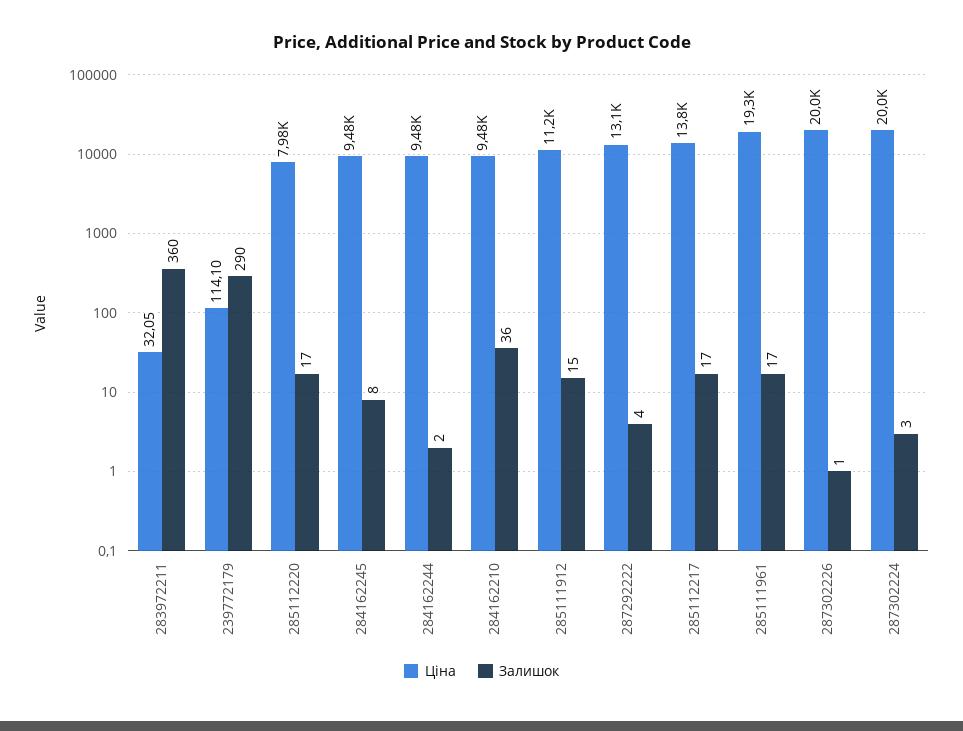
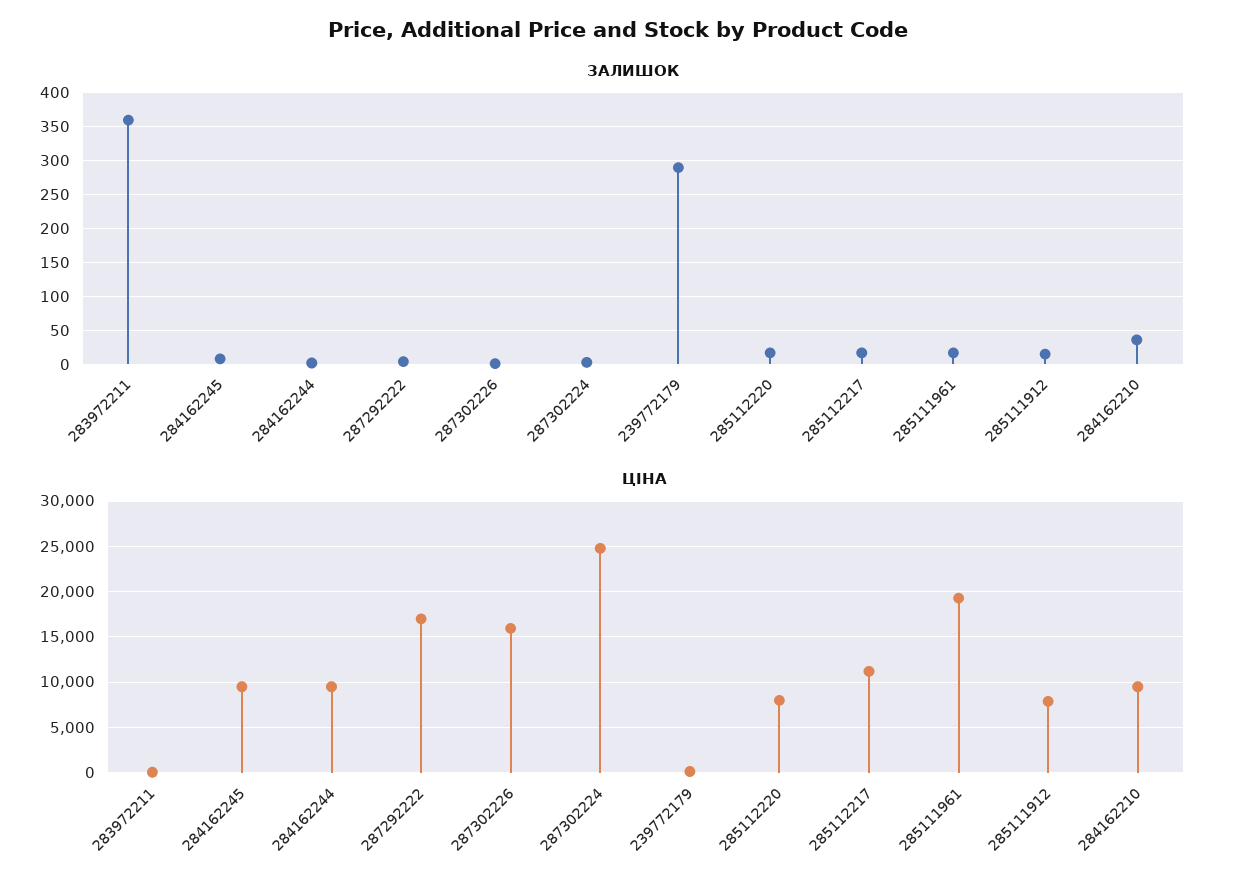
  {
    "Ціна": {
      "283972211": 32.05,
      "239772179": 114.1,
      "285112220": 7980,
      "284162245": 9480,
      "284162244": 9480,
      "284162210": 9480,
-     "285111912": 11200,
+     "285111912": 8000,
-     "287292222": 13100,
+     "287292222": 17000,
-     "285112217": 13800,
+     "285112217": 11000,
      "285111961": 19300,
-     "287302226": 20000,
+     "287302226": 16000,
-     "287302224": 20000
+     "287302224": 25000
    },
    "Залишок": {
      "283972211": 360,
      "239772179": 290,
      "285112220": 17,
      "284162245": 8,
      "284162244": 2,
      "284162210": 36,
      "285111912": 15,
      "287292222": 4,
      "285112217": 17,
      "285111961": 17,
      "287302226": 1,
      "287302224": 3
    }
  }

